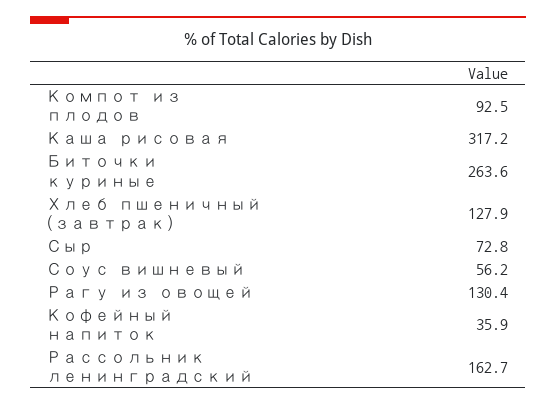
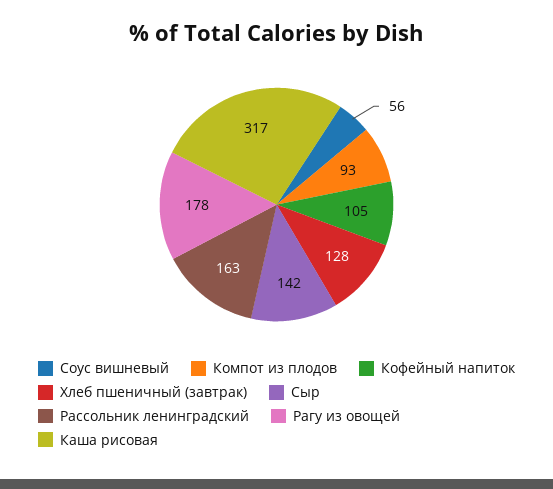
  {
    "Компот из плодов": 92.5,
    "Каша рисовая": 317.2,
-   "Биточки куриные": 263.6,
    "Хлеб пшеничный (завтрак)": 127.9,
-   "Сыр": 72.8,
+   "Сыр": 142,
    "Соус вишневый": 56.2,
-   "Рагу из овощей": 130.4,
+   "Рагу из овощей": 178,
-   "Кофейный напиток": 35.9,
+   "Кофейный напиток": 105,
    "Рассольник ленинградский": 162.7
  }

